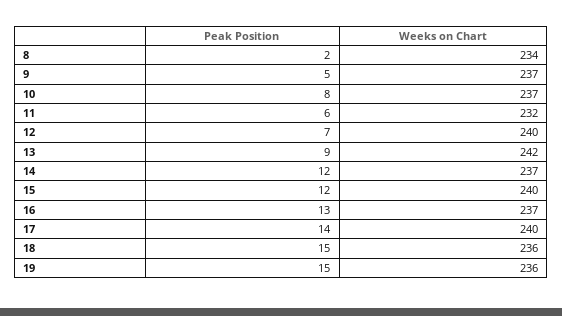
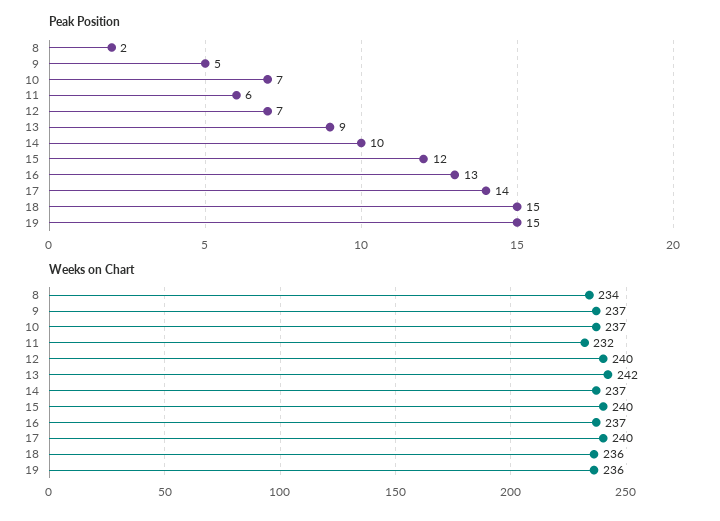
  {
    "Peak Position": {
      "8": 2,
      "9": 5,
-     "10": 8,
+     "10": 7,
      "11": 6,
      "12": 7,
      "13": 9,
-     "14": 12,
+     "14": 10,
      "15": 12,
      "16": 13,
      "17": 14,
      "18": 15,
      "19": 15
    },
    "Weeks on Chart": {
      "8": 234,
      "9": 237,
      "10": 237,
      "11": 232,
      "12": 240,
      "13": 242,
      "14": 237,
      "15": 240,
      "16": 237,
      "17": 240,
      "18": 236,
      "19": 236
    }
  }

